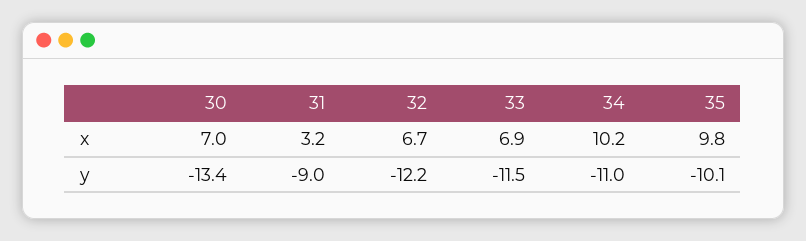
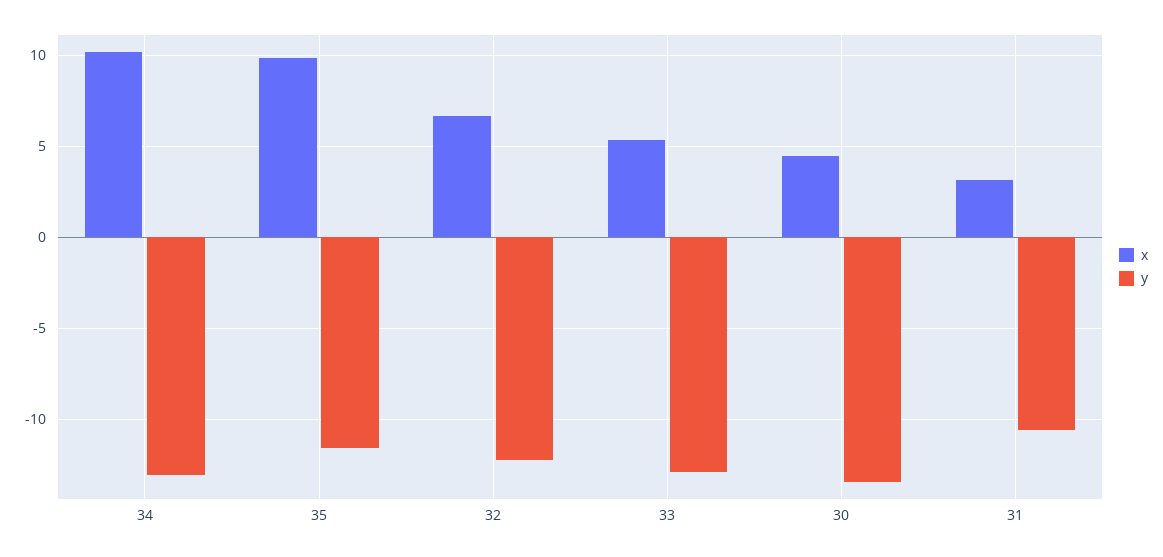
  {
    "x": {
-     "30": 7,
+     "30": 4.5,
      "31": 3.2,
      "32": 6.7,
-     "33": 6.9,
+     "33": 5.5,
      "34": 10.2,
      "35": 9.8
    },
    "y": {
      "30": -13.4,
-     "31": -9,
+     "31": -10.5,
      "32": -12.2,
-     "33": -11.5,
+     "33": -13,
-     "34": -11,
+     "34": -13,
-     "35": -10.1
+     "35": -11.5
    }
  }

